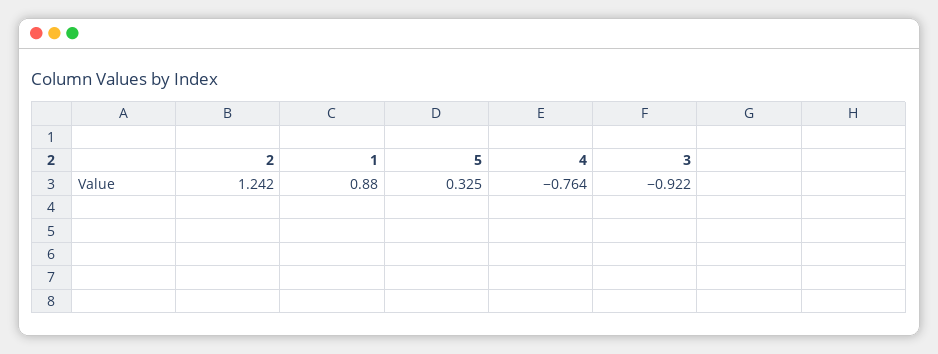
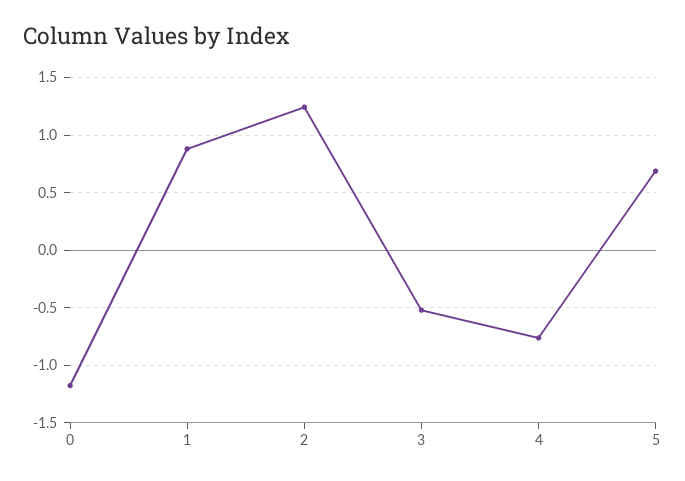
  {
    "2": 1.242,
    "1": 0.88,
-   "5": 0.325,
+   "5": 0.7,
    "4": -0.764,
-   "3": -0.922
+   "3": -0.5,
+   "0": -1.2
  }

